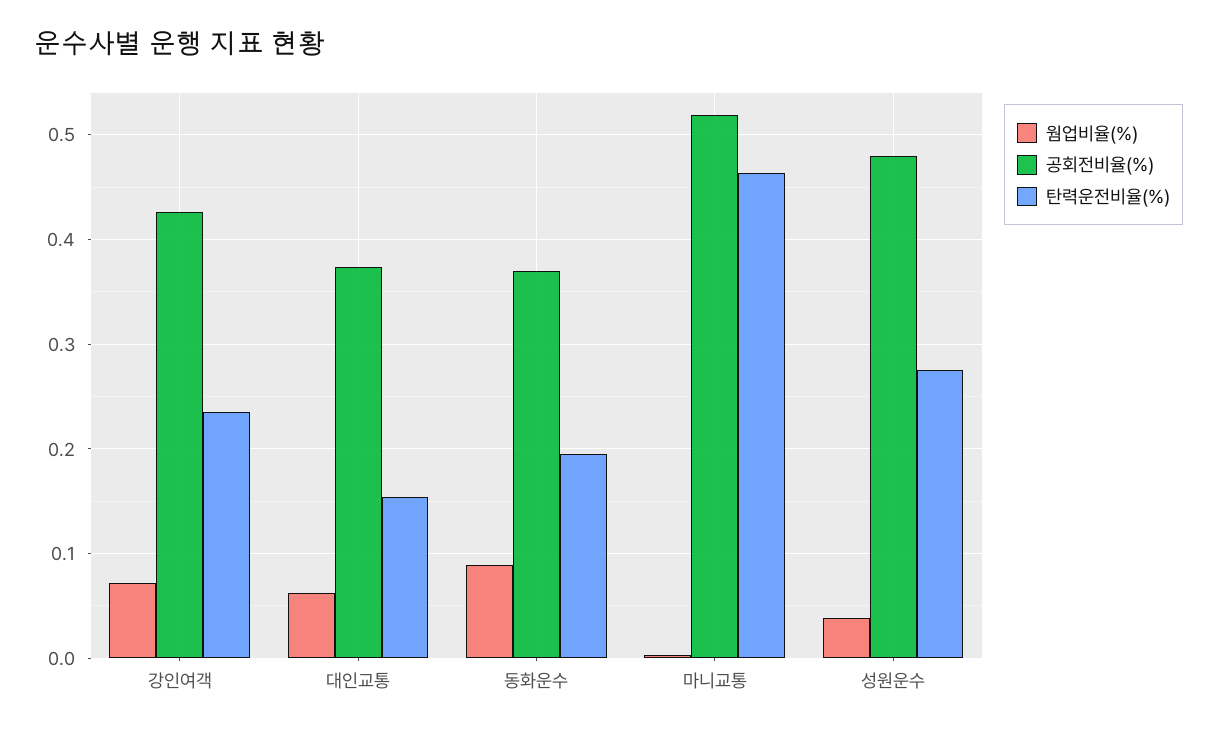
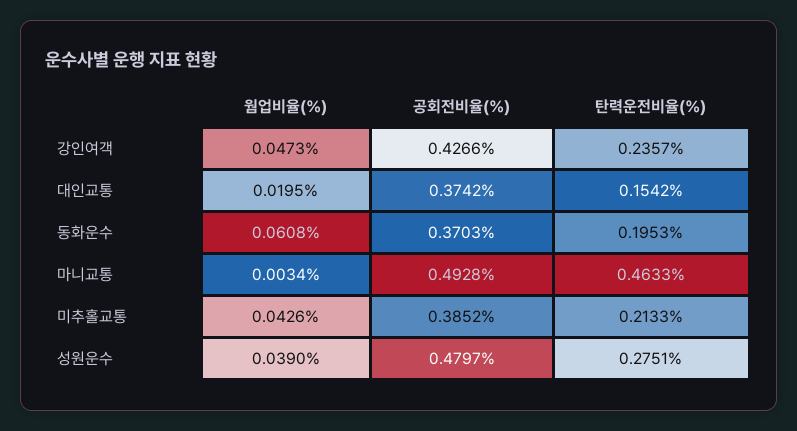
  {
    "웜업비율(%)": {
-     "강인여객": 0.07,
+     "강인여객": 0.0473,
-     "대인교통": 0.06,
+     "대인교통": 0.0195,
-     "동화운수": 0.09,
+     "동화운수": 0.0608,
      "마니교통": 0.0034,
-     "성원운수": 0.039
+     "성원운수": 0.039,
+     "미추홀교통": 0.0426
    },
    "공회전비율(%)": {
      "강인여객": 0.4266,
      "대인교통": 0.3742,
      "동화운수": 0.3703,
-     "마니교통": 0.52,
+     "마니교통": 0.4928,
-     "성원운수": 0.4797
+     "성원운수": 0.4797,
+     "미추홀교통": 0.3852
    },
    "탄력운전비율(%)": {
      "강인여객": 0.2357,
      "대인교통": 0.1542,
      "동화운수": 0.1953,
      "마니교통": 0.4633,
-     "성원운수": 0.2751
+     "성원운수": 0.2751,
+     "미추홀교통": 0.2133
    }
  }

